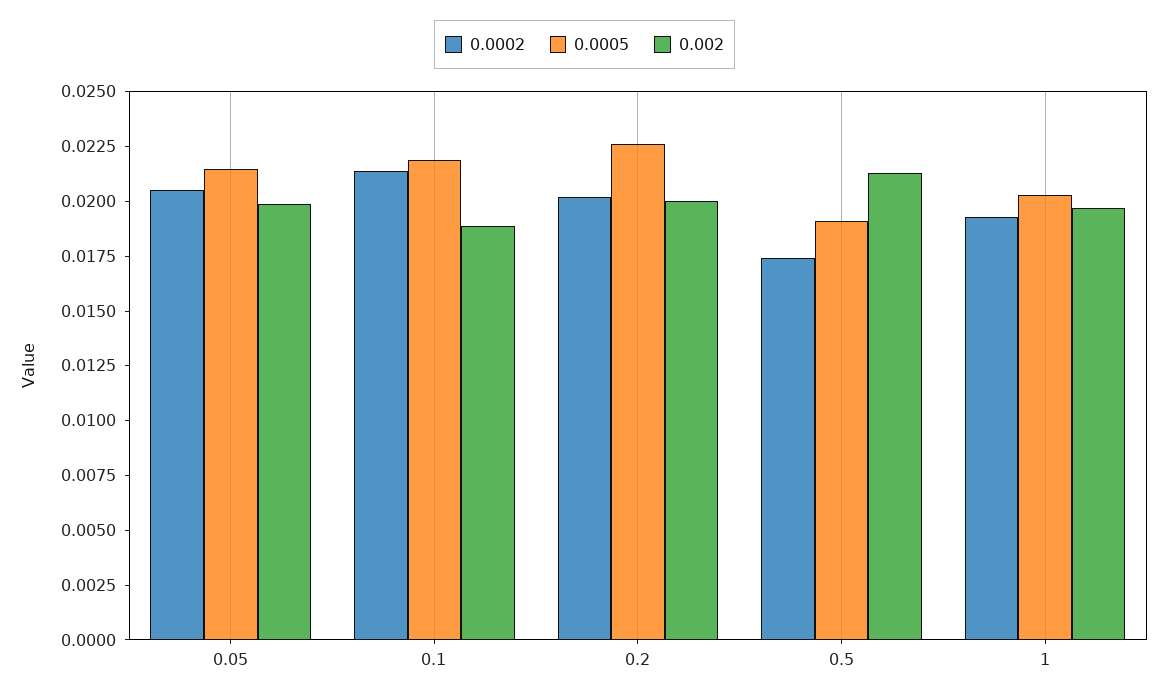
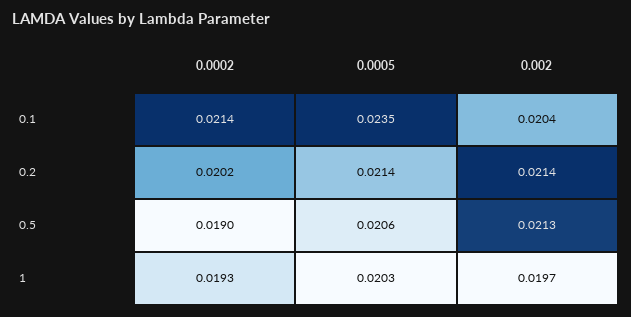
  {
    "0.0002": {
-     "0.05": 0.0205,
      "0.1": 0.0214,
      "0.2": 0.0202,
-     "0.5": 0.0175,
+     "0.5": 0.019,
      "1": 0.0193
    },
    "0.0005": {
-     "0.05": 0.0215,
-     "0.1": 0.022,
+     "0.1": 0.0235,
-     "0.2": 0.0225,
+     "0.2": 0.0214,
-     "0.5": 0.019,
+     "0.5": 0.0206,
      "1": 0.0203
    },
    "0.002": {
-     "0.05": 0.02,
-     "0.1": 0.019,
+     "0.1": 0.0204,
-     "0.2": 0.02,
+     "0.2": 0.0214,
      "0.5": 0.0213,
      "1": 0.0197
    }
  }

